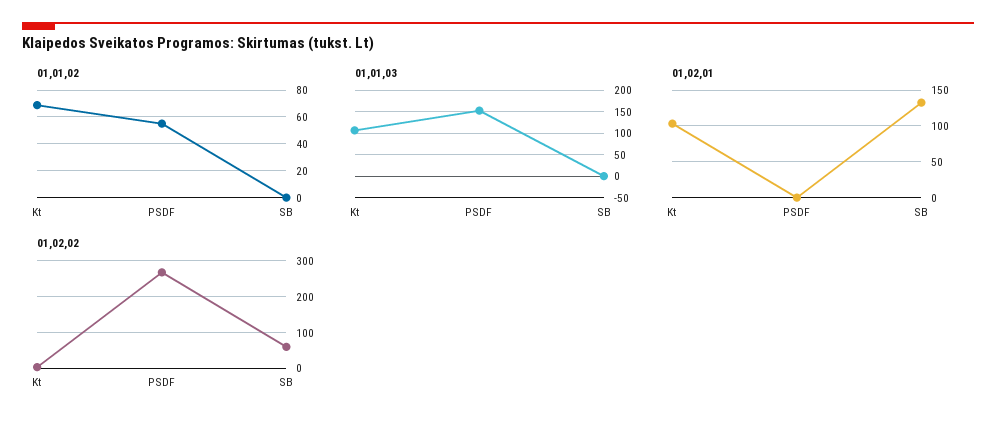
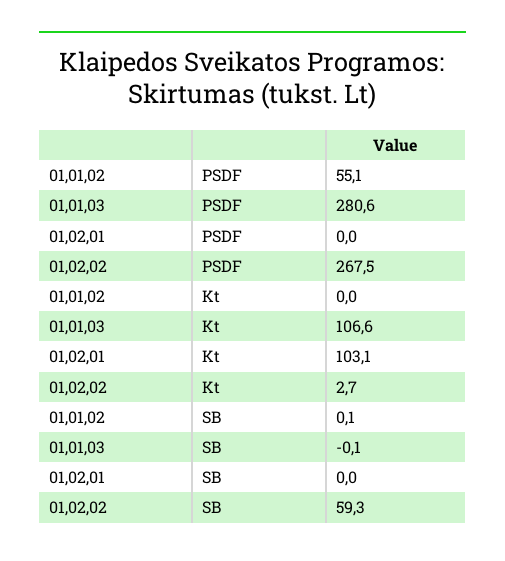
  {
    "01,01,02": {
-     "Kt": 70,
+     "Kt": 0,
      "PSDF": 55.1,
      "SB": 0.1
    },
    "01,01,03": {
      "Kt": 106.6,
-     "PSDF": 150,
+     "PSDF": 280.6,
      "SB": -0.1
    },
    "01,02,01": {
      "Kt": 103.1,
      "PSDF": 0,
-     "SB": 130
+     "SB": 0
    },
    "01,02,02": {
      "Kt": 2.7,
      "PSDF": 267.5,
      "SB": 59.3
    }
  }

